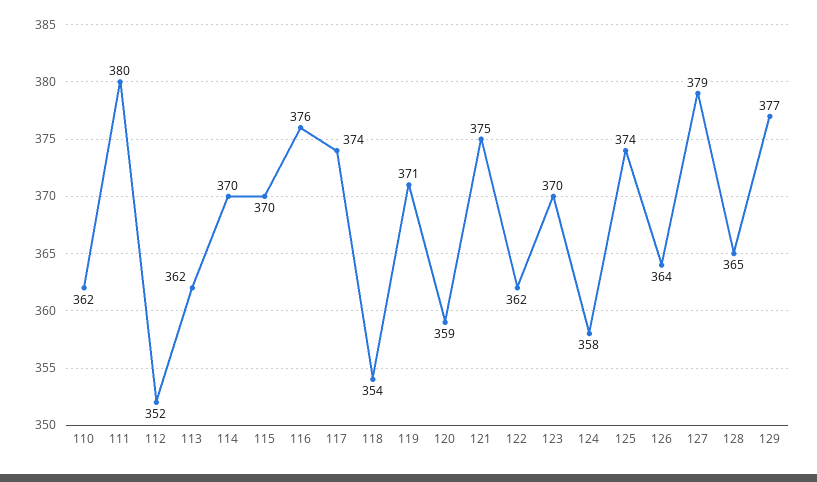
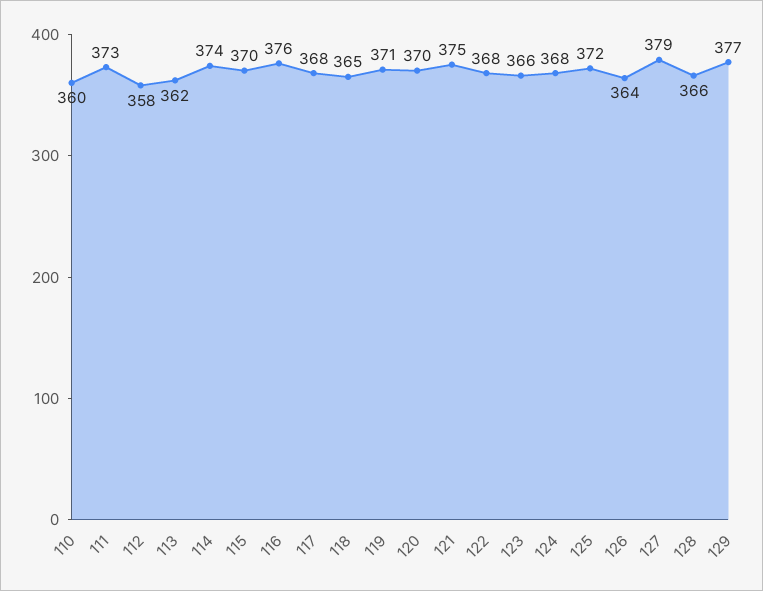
  {
-   "110": 362,
+   "110": 360,
-   "111": 380,
+   "111": 373,
-   "112": 352,
+   "112": 358,
    "113": 362,
-   "114": 370,
+   "114": 374,
    "115": 370,
    "116": 376,
-   "117": 374,
+   "117": 368,
-   "118": 354,
+   "118": 365,
    "119": 371,
-   "120": 359,
+   "120": 370,
    "121": 375,
-   "122": 362,
+   "122": 368,
-   "123": 370,
+   "123": 366,
-   "124": 358,
+   "124": 368,
-   "125": 374,
+   "125": 372,
    "126": 364,
    "127": 379,
-   "128": 365,
+   "128": 366,
    "129": 377
  }

